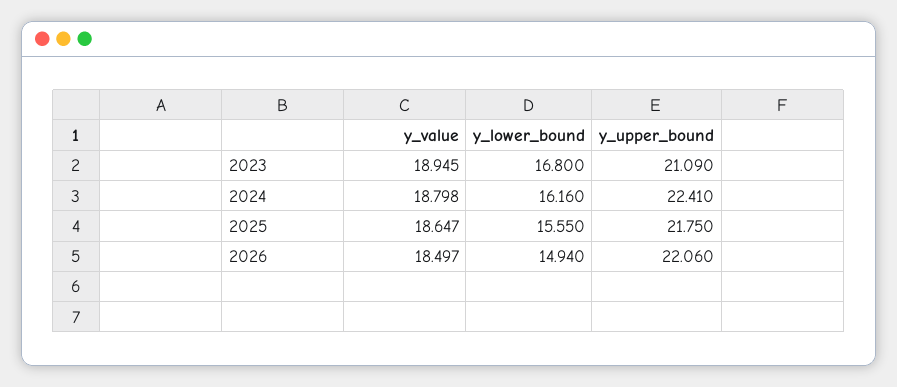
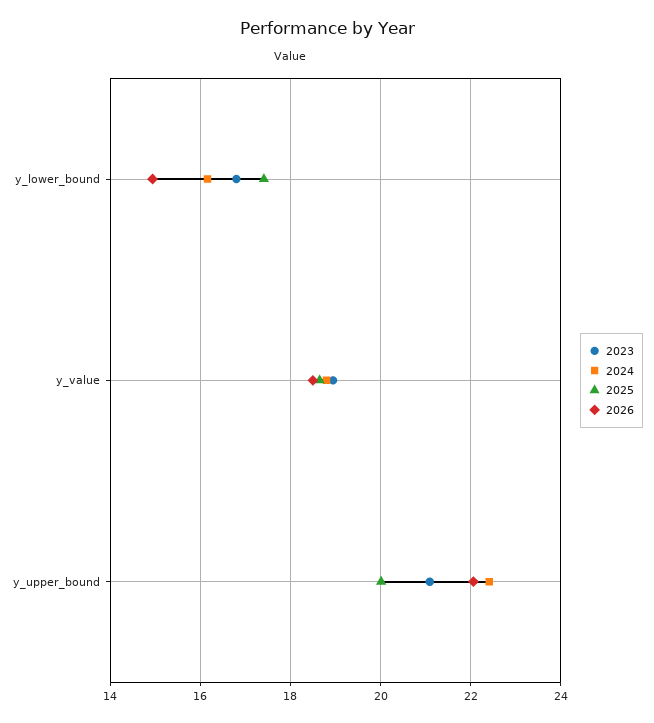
  {
    "2023": {
      "y_value": 18.945,
      "y_lower_bound": 16.8,
      "y_upper_bound": 21.09
    },
    "2024": {
      "y_value": 18.798,
      "y_lower_bound": 16.16,
      "y_upper_bound": 22.41
    },
    "2025": {
      "y_value": 18.647,
-     "y_lower_bound": 15.55,
+     "y_lower_bound": 17.4,
-     "y_upper_bound": 21.75
+     "y_upper_bound": 20
    },
    "2026": {
      "y_value": 18.497,
      "y_lower_bound": 14.94,
      "y_upper_bound": 22.06
    }
  }

